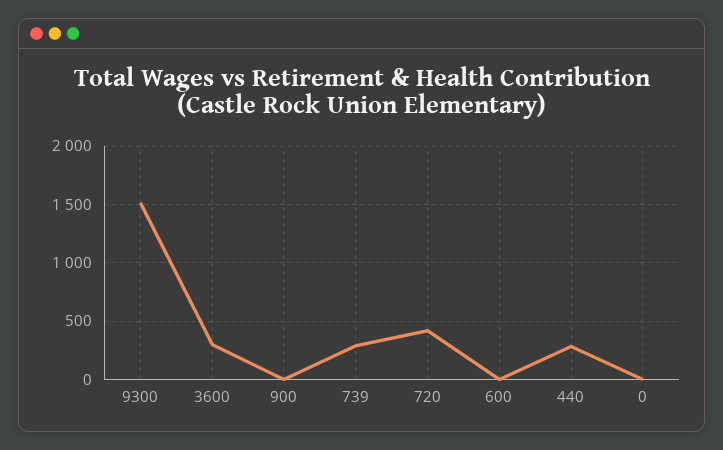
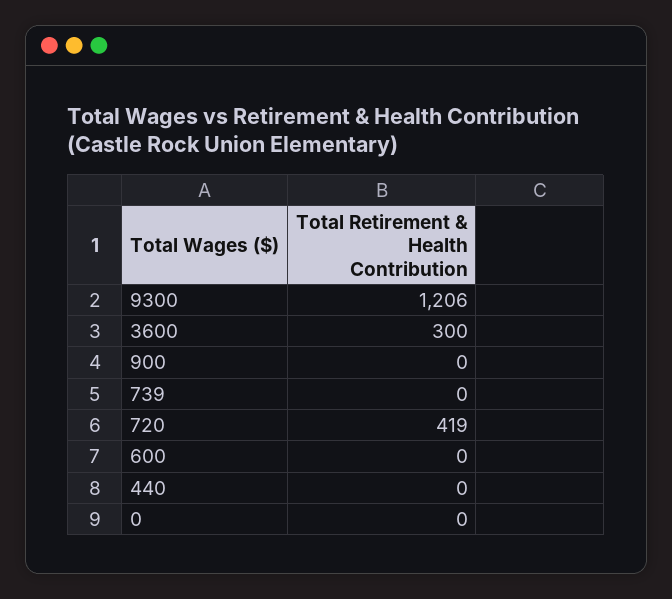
  {
-   "9300": 1500,
+   "9300": 1206,
    "3600": 300,
    "900": 0,
-   "739": 300,
+   "739": 0,
    "720": 419,
    "600": 0,
-   "440": 300,
+   "440": 0,
    "0": 0
  }

